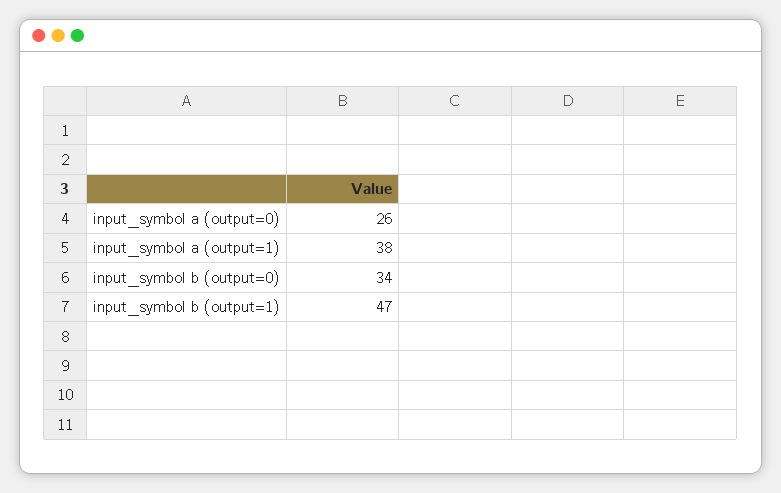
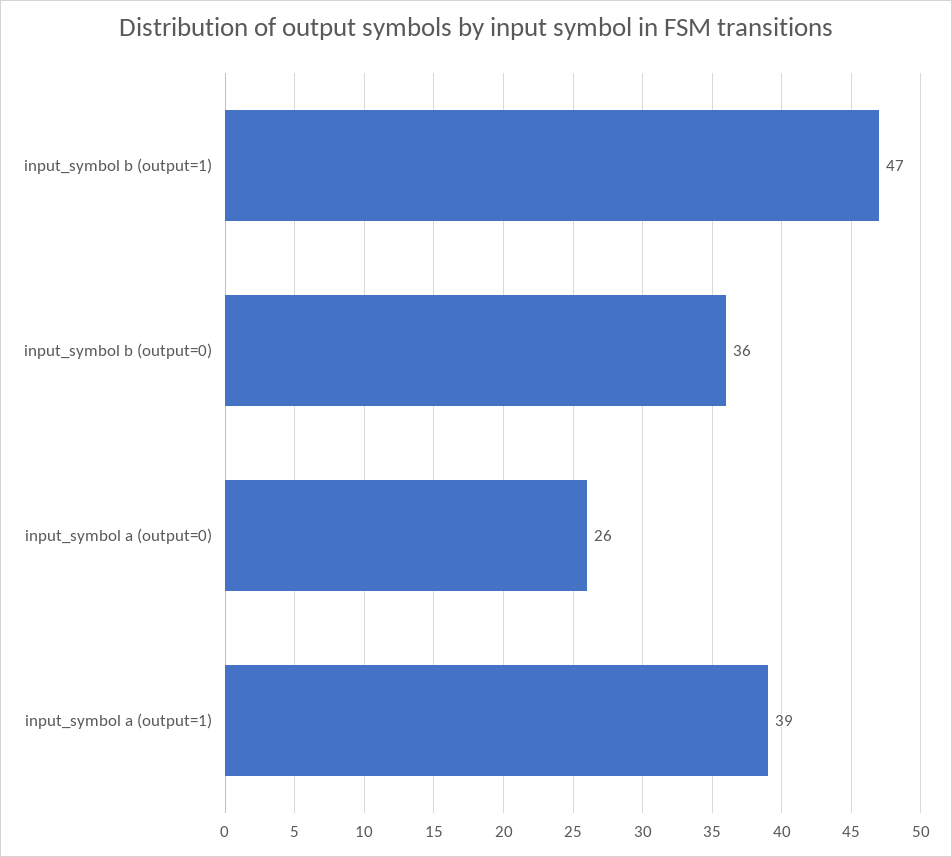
  {
    "input_symbol a (output=0)": 26,
-   "input_symbol a (output=1)": 38,
+   "input_symbol a (output=1)": 39,
-   "input_symbol b (output=0)": 34,
+   "input_symbol b (output=0)": 36,
    "input_symbol b (output=1)": 47
  }

